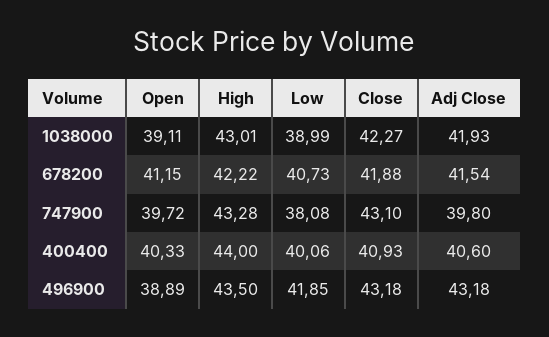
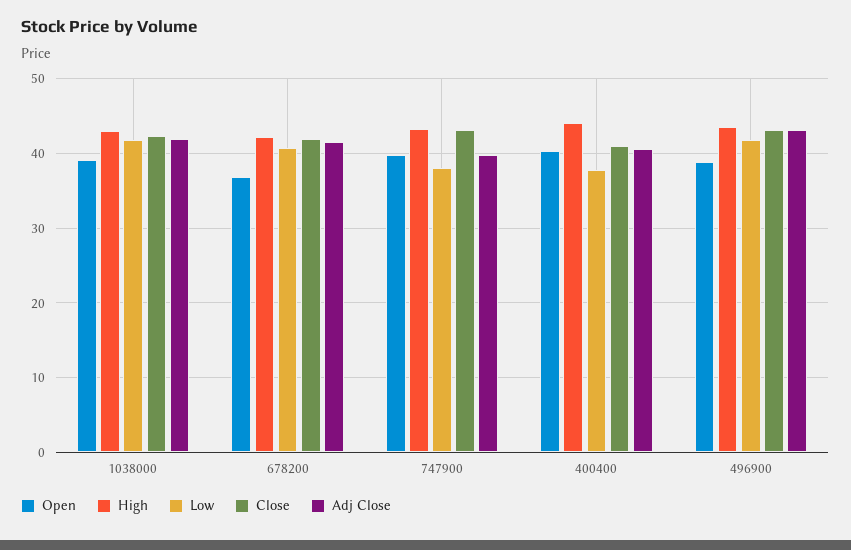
  {
    "Open": {
      "1038000": 39.11,
-     "678200": 41.15,
+     "678200": 37,
      "747900": 39.72,
      "400400": 40.33,
      "496900": 38.89
    },
    "High": {
      "1038000": 43.01,
      "678200": 42.22,
      "747900": 43.28,
      "400400": 44,
      "496900": 43.5
    },
    "Low": {
-     "1038000": 38.99,
+     "1038000": 42,
      "678200": 40.73,
      "747900": 38.08,
-     "400400": 40.06,
+     "400400": 38,
      "496900": 41.85
    },
    "Close": {
      "1038000": 42.27,
      "678200": 41.88,
      "747900": 43.1,
      "400400": 40.93,
      "496900": 43.18
    },
    "Adj Close": {
      "1038000": 41.93,
      "678200": 41.54,
      "747900": 39.8,
      "400400": 40.6,
      "496900": 43.18
    }
  }

